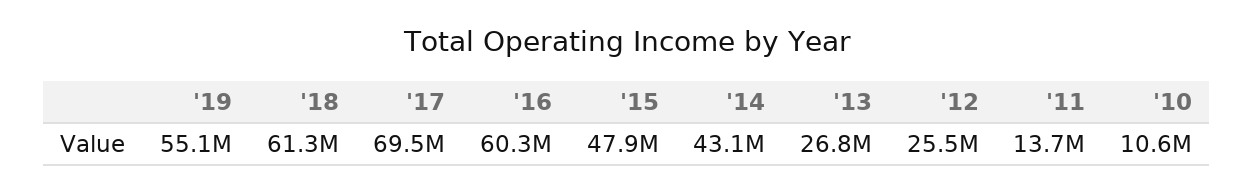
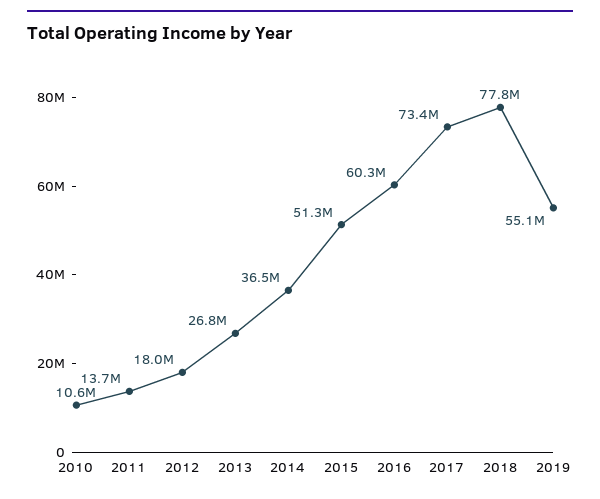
  {
    "'19": 55100000,
-   "'18": 61300000,
+   "'18": 77800000,
-   "'17": 69500000,
+   "'17": 73400000,
    "'16": 60300000,
-   "'15": 47900000,
+   "'15": 51300000,
-   "'14": 43100000,
+   "'14": 36500000,
    "'13": 26800000,
-   "'12": 25500000,
+   "'12": 18000000,
    "'11": 13700000,
    "'10": 10600000
  }

